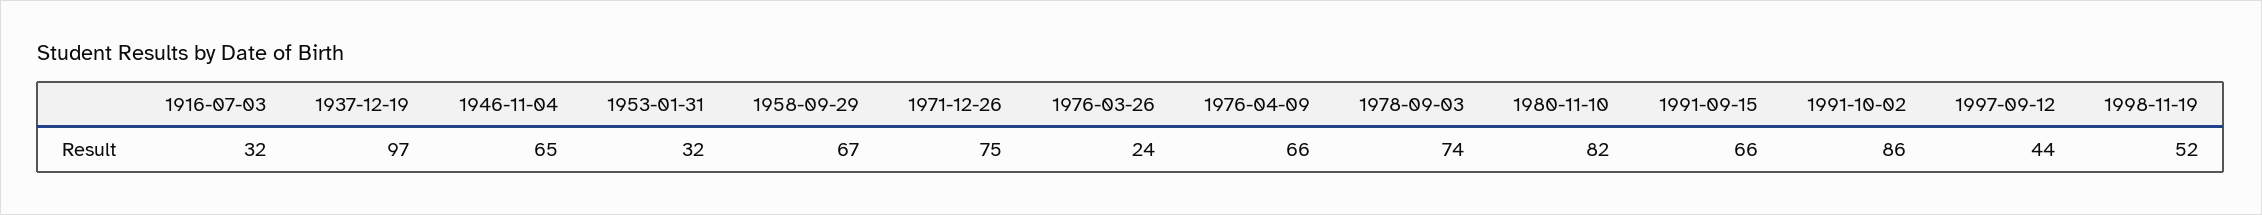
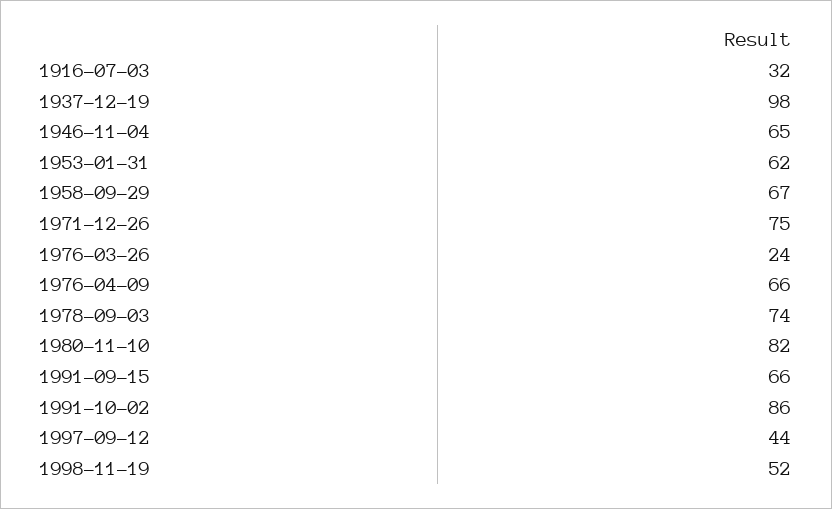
  {
    "1916-07-03": 32,
-   "1937-12-19": 97,
+   "1937-12-19": 98,
    "1946-11-04": 65,
-   "1953-01-31": 32,
+   "1953-01-31": 62,
    "1958-09-29": 67,
    "1971-12-26": 75,
    "1976-03-26": 24,
    "1976-04-09": 66,
    "1978-09-03": 74,
    "1980-11-10": 82,
    "1991-09-15": 66,
    "1991-10-02": 86,
    "1997-09-12": 44,
    "1998-11-19": 52
  }

